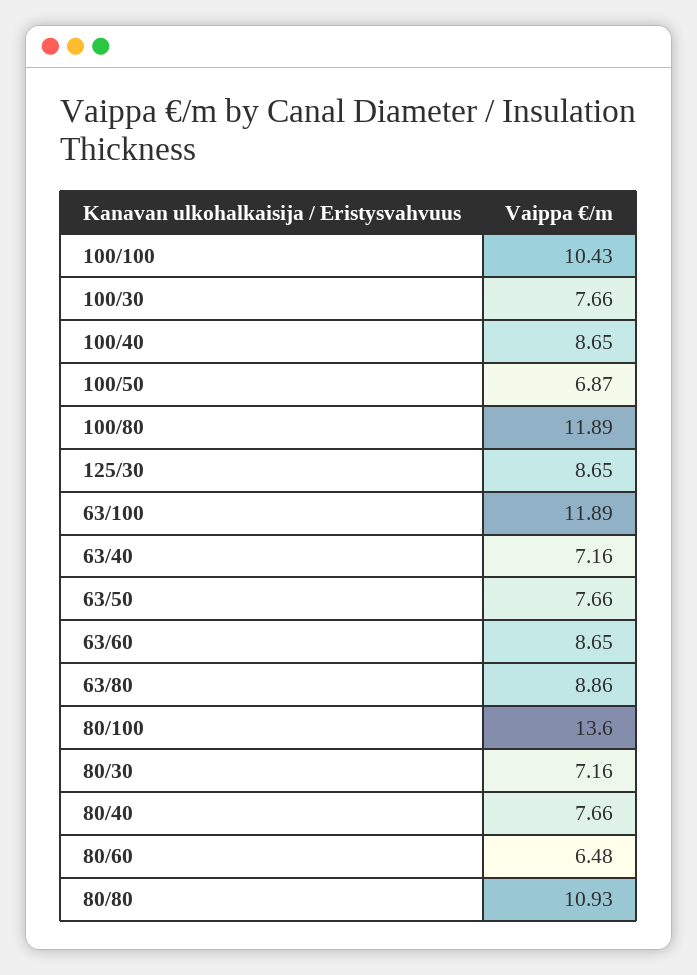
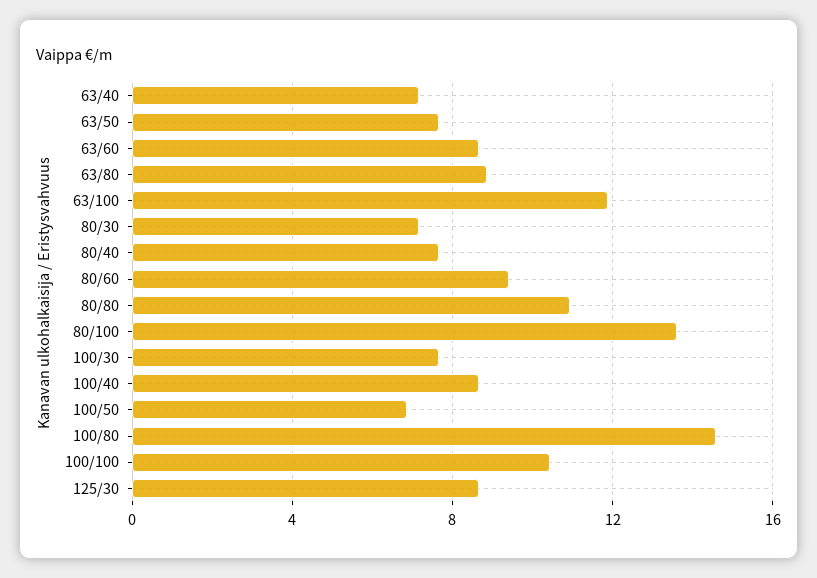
  {
    "100/100": 10.43,
    "100/30": 7.66,
    "100/40": 8.65,
    "100/50": 6.87,
-   "100/80": 11.89,
+   "100/80": 14.5,
    "125/30": 8.65,
    "63/100": 11.89,
    "63/40": 7.16,
    "63/50": 7.66,
    "63/60": 8.65,
    "63/80": 8.86,
    "80/100": 13.6,
    "80/30": 7.16,
    "80/40": 7.66,
-   "80/60": 6.48,
+   "80/60": 9.5,
    "80/80": 10.93
  }

